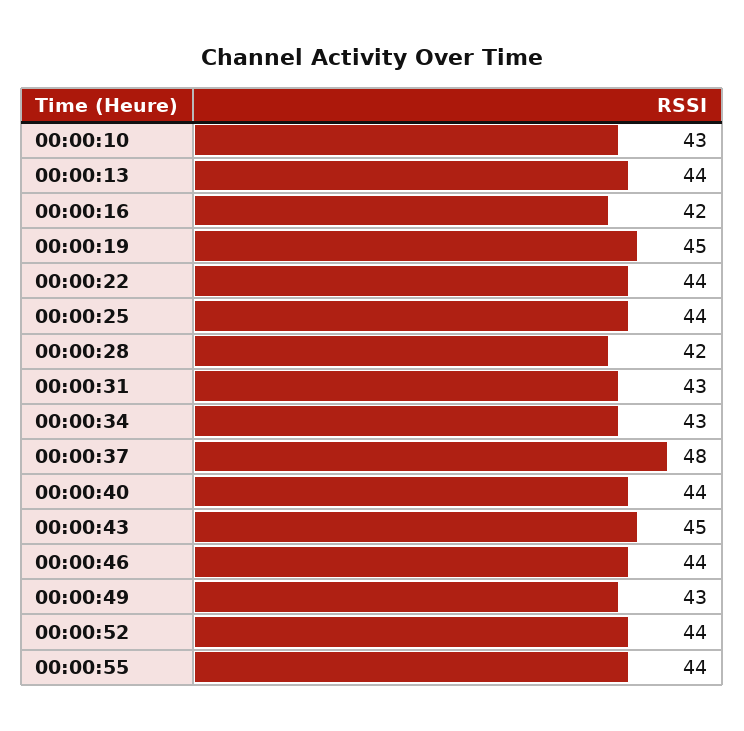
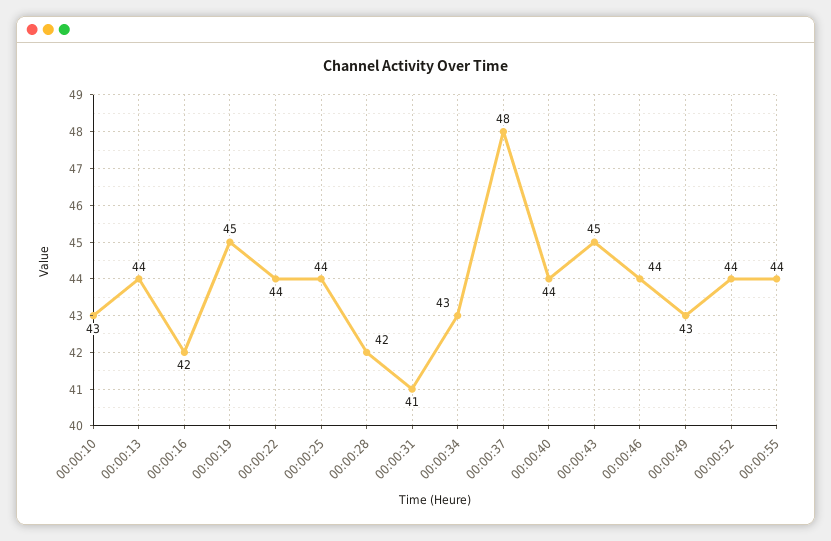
  {
    "00:00:10": 43,
    "00:00:13": 44,
    "00:00:16": 42,
    "00:00:19": 45,
    "00:00:22": 44,
    "00:00:25": 44,
    "00:00:28": 42,
-   "00:00:31": 43,
+   "00:00:31": 41,
    "00:00:34": 43,
    "00:00:37": 48,
    "00:00:40": 44,
    "00:00:43": 45,
    "00:00:46": 44,
    "00:00:49": 43,
    "00:00:52": 44,
    "00:00:55": 44
  }

